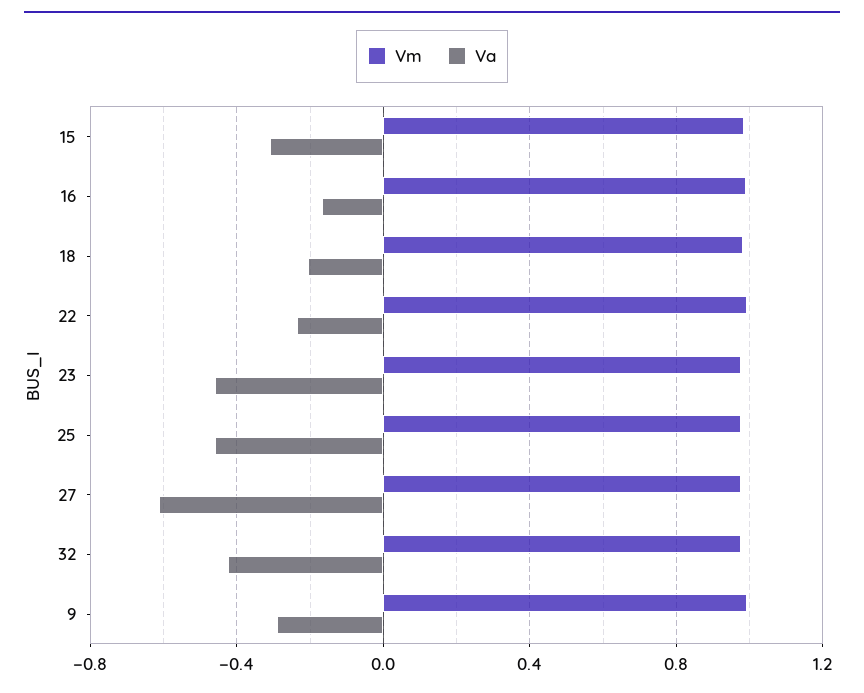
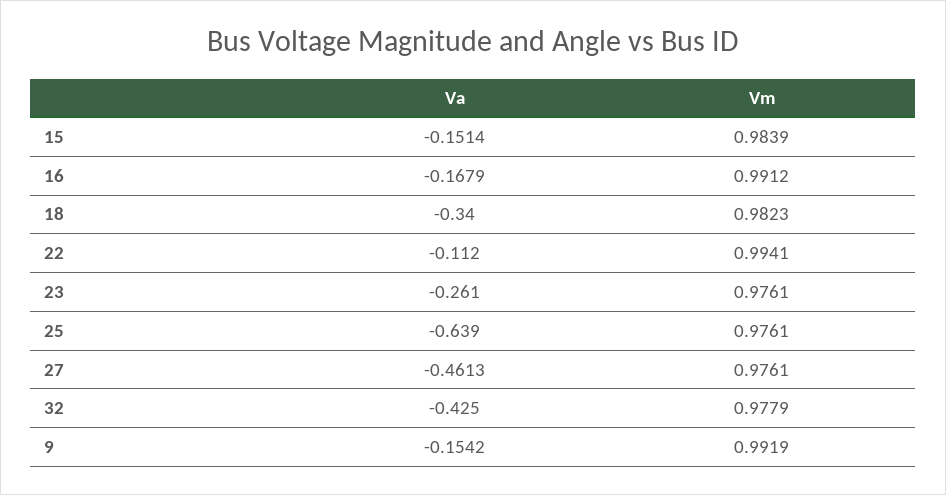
  {
    "Vm": {
      "15": 0.9839,
      "16": 0.9912,
      "18": 0.9823,
      "22": 0.9941,
      "23": 0.9761,
      "25": 0.9761,
      "27": 0.9761,
      "32": 0.9779,
      "9": 0.9919
    },
    "Va": {
-     "15": -0.3,
+     "15": -0.1514,
      "16": -0.1679,
-     "18": -0.2,
+     "18": -0.34,
-     "22": -0.25,
+     "22": -0.112,
-     "23": -0.45,
+     "23": -0.261,
-     "25": -0.45,
+     "25": -0.639,
-     "27": -0.6,
+     "27": -0.4613,
      "32": -0.425,
-     "9": -0.3
+     "9": -0.1542
    }
  }

